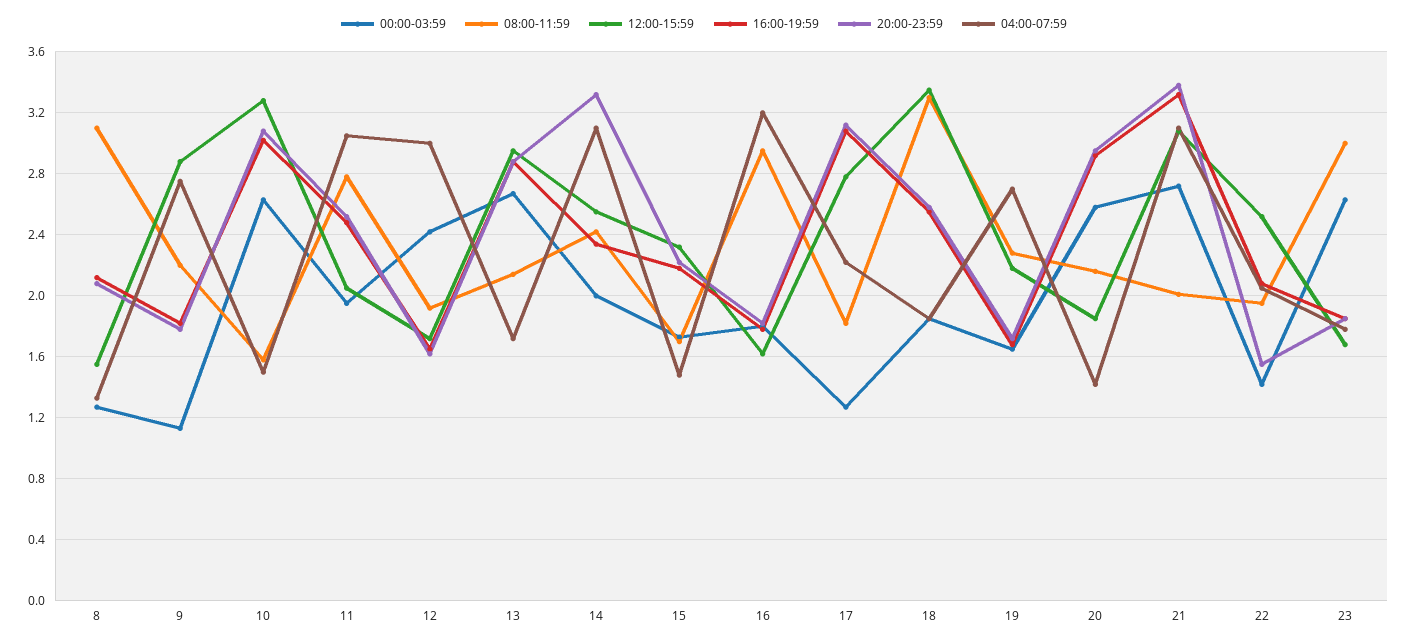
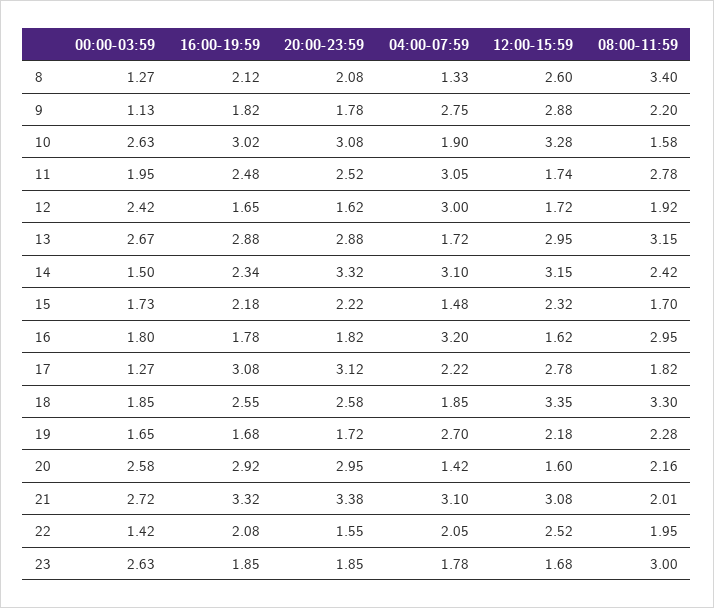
  {
    "00:00-03:59": {
      "8": 1.27,
      "9": 1.13,
      "10": 2.63,
      "11": 1.95,
      "12": 2.42,
      "13": 2.67,
-     "14": 2,
+     "14": 1.5,
      "15": 1.73,
      "16": 1.8,
      "17": 1.27,
      "18": 1.85,
      "19": 1.65,
      "20": 2.58,
      "21": 2.72,
      "22": 1.42,
      "23": 2.63
    },
    "08:00-11:59": {
-     "8": 3.1,
+     "8": 3.4,
      "9": 2.2,
      "10": 1.58,
      "11": 2.78,
      "12": 1.92,
-     "13": 2.15,
+     "13": 3.15,
      "14": 2.42,
      "15": 1.7,
      "16": 2.95,
      "17": 1.82,
      "18": 3.3,
      "19": 2.28,
      "20": 2.16,
      "21": 2.01,
      "22": 1.95,
      "23": 3
    },
    "12:00-15:59": {
-     "8": 1.55,
+     "8": 2.6,
      "9": 2.88,
      "10": 3.28,
-     "11": 2.05,
+     "11": 1.74,
      "12": 1.72,
      "13": 2.95,
-     "14": 2.55,
+     "14": 3.15,
      "15": 2.32,
      "16": 1.62,
      "17": 2.78,
      "18": 3.35,
      "19": 2.18,
-     "20": 1.85,
+     "20": 1.6,
      "21": 3.08,
      "22": 2.52,
      "23": 1.68
    },
    "16:00-19:59": {
      "8": 2.12,
      "9": 1.82,
      "10": 3.02,
      "11": 2.48,
      "12": 1.65,
      "13": 2.88,
      "14": 2.34,
      "15": 2.18,
      "16": 1.78,
      "17": 3.08,
      "18": 2.55,
      "19": 1.68,
      "20": 2.92,
      "21": 3.32,
      "22": 2.08,
      "23": 1.85
    },
    "20:00-23:59": {
      "8": 2.08,
      "9": 1.78,
      "10": 3.08,
      "11": 2.52,
      "12": 1.62,
      "13": 2.88,
      "14": 3.32,
      "15": 2.22,
      "16": 1.82,
      "17": 3.12,
      "18": 2.58,
      "19": 1.72,
      "20": 2.95,
      "21": 3.38,
      "22": 1.55,
      "23": 1.85
    },
    "04:00-07:59": {
      "8": 1.33,
      "9": 2.75,
-     "10": 1.5,
+     "10": 1.9,
      "11": 3.05,
      "12": 3,
      "13": 1.72,
      "14": 3.1,
      "15": 1.48,
      "16": 3.2,
      "17": 2.22,
      "18": 1.85,
      "19": 2.7,
      "20": 1.42,
      "21": 3.1,
      "22": 2.05,
      "23": 1.78
    }
  }

